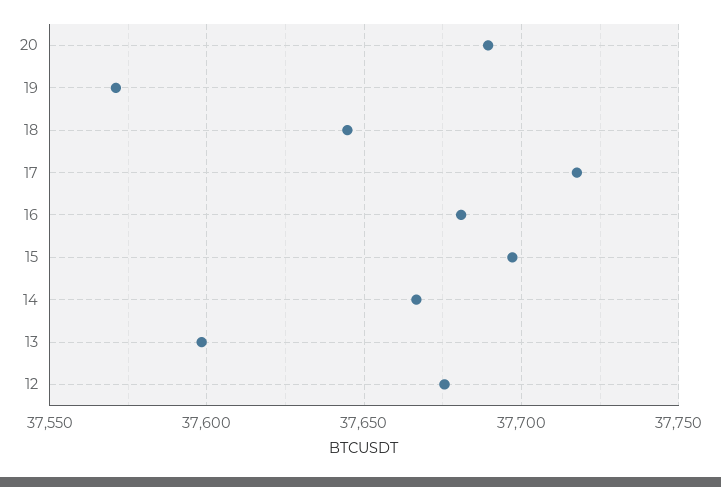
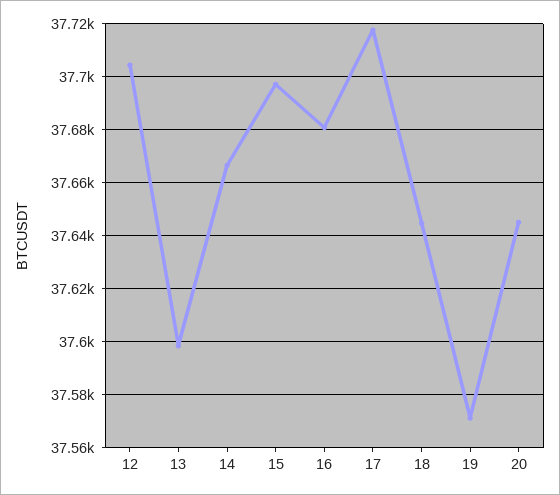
  {
-   "20": 37690,
+   "20": 37645,
    "19": 37570,
    "18": 37645,
    "17": 37717.5,
    "16": 37680,
    "15": 37697.5,
    "14": 37667.5,
    "13": 37597.5,
-   "12": 37675
+   "12": 37705
  }

